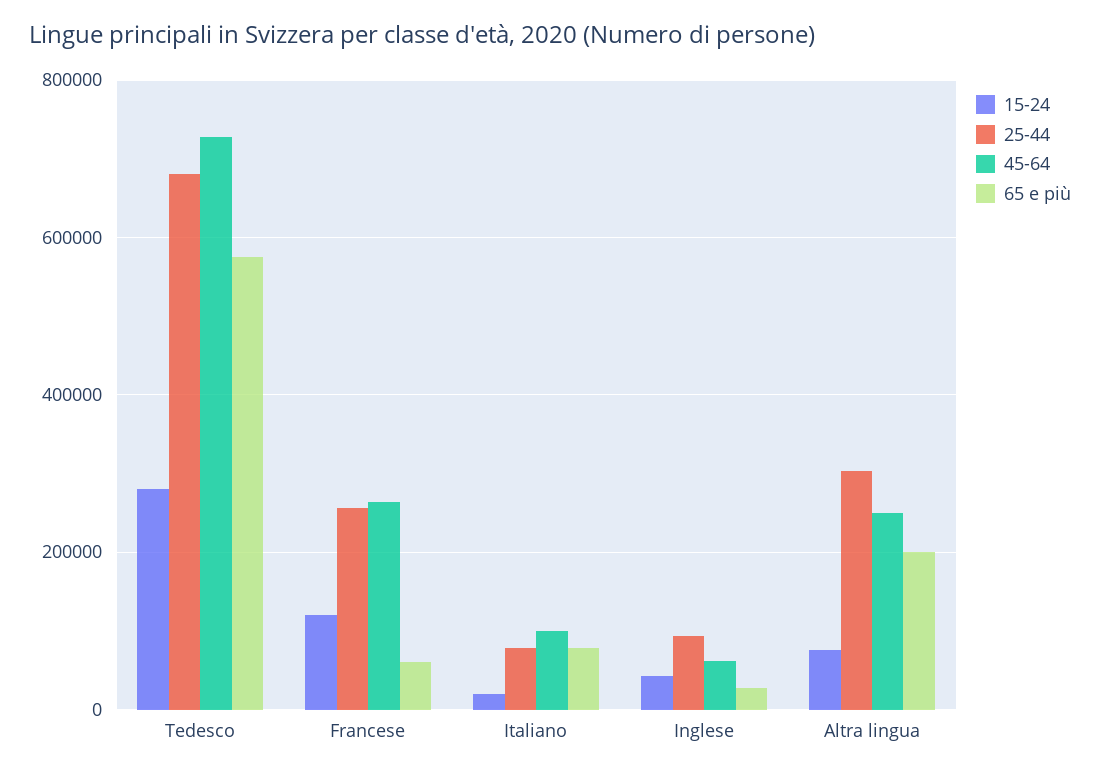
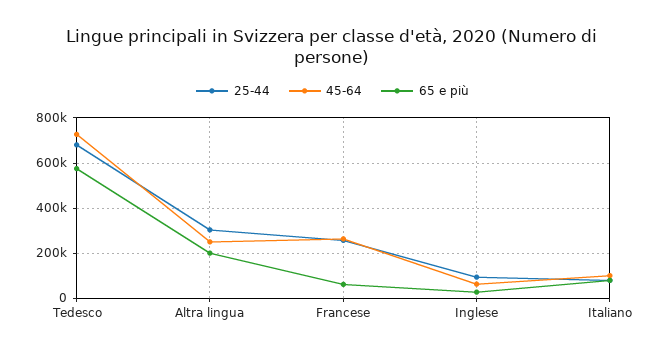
  {
-   "15-24": {
-     "Tedesco": 280000,
-     "Francese": 120000,
-     "Italiano": 20000,
-     "Inglese": 40000,
-     "Altra lingua": 80000
-   },
    "25-44": {
      "Tedesco": 680000,
      "Francese": 260000,
      "Italiano": 80000,
      "Inglese": 100000,
      "Altra lingua": 300000
    },
    "45-64": {
      "Tedesco": 720000,
      "Francese": 260000,
      "Italiano": 100000,
      "Inglese": 60000,
      "Altra lingua": 260000
    },
    "65 e più": {
      "Tedesco": 580000,
      "Francese": 60000,
      "Italiano": 80000,
      "Inglese": 20000,
      "Altra lingua": 200000
    }
  }

